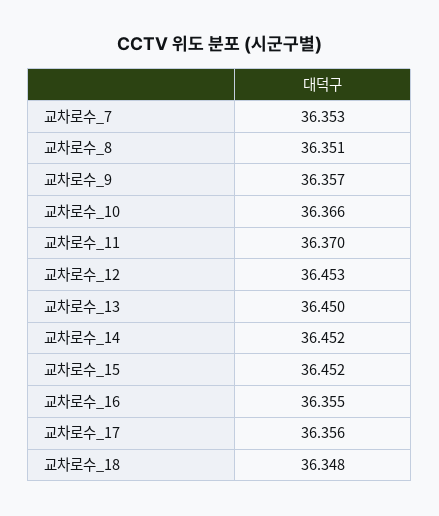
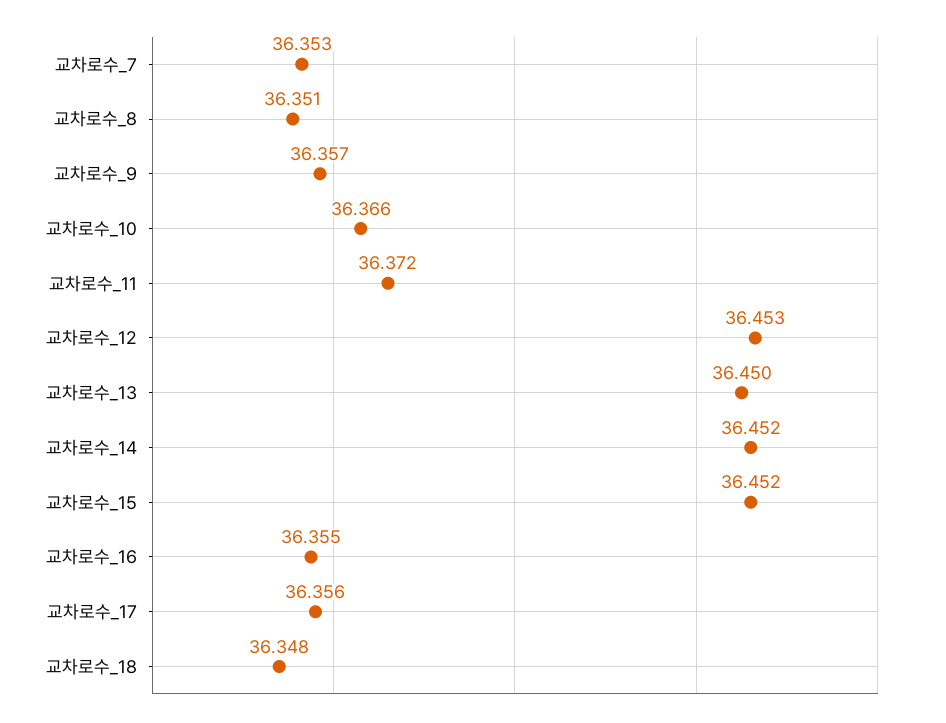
  {
    "교차로수_7": 36.353,
    "교차로수_8": 36.351,
    "교차로수_9": 36.357,
    "교차로수_10": 36.366,
-   "교차로수_11": 36.37,
+   "교차로수_11": 36.372,
    "교차로수_12": 36.453,
    "교차로수_13": 36.45,
    "교차로수_14": 36.452,
    "교차로수_15": 36.452,
    "교차로수_16": 36.355,
    "교차로수_17": 36.356,
    "교차로수_18": 36.348
  }

